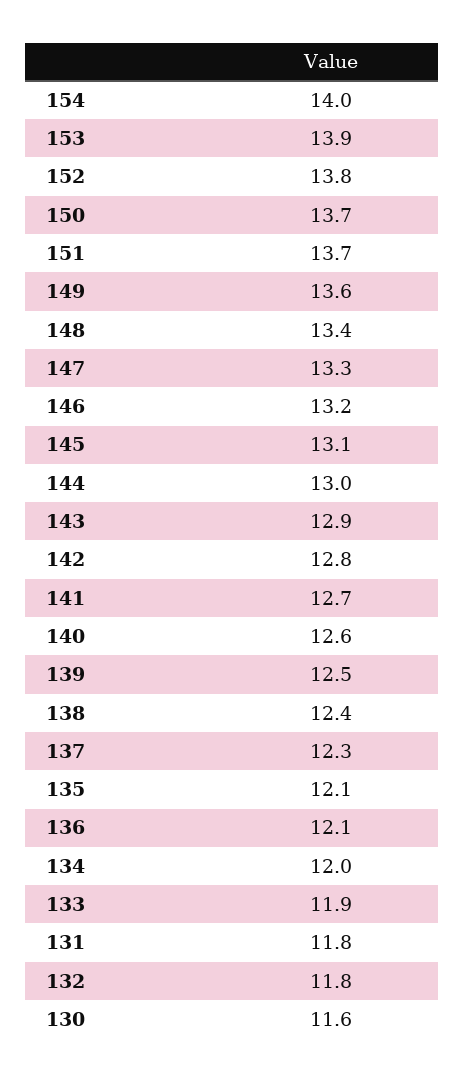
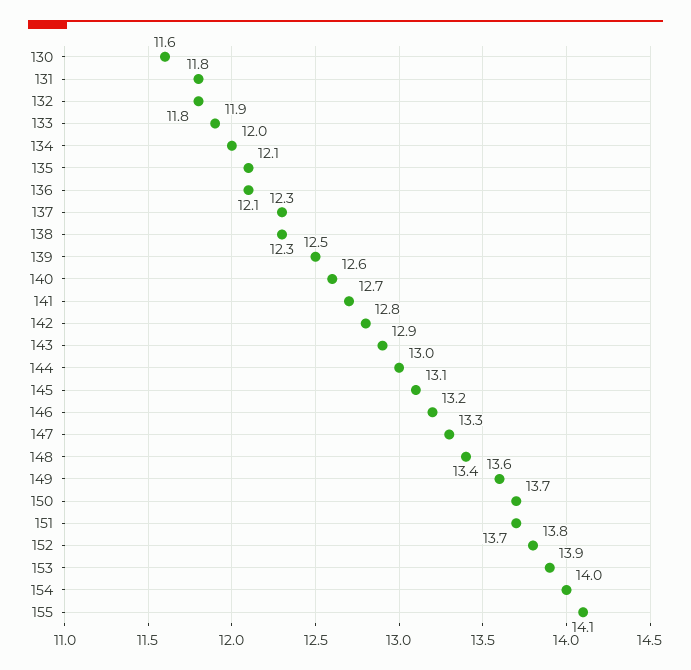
  {
    "154": 14,
    "153": 13.9,
    "152": 13.8,
    "150": 13.7,
    "151": 13.7,
    "149": 13.6,
    "148": 13.4,
    "147": 13.3,
    "146": 13.2,
    "145": 13.1,
    "144": 13,
    "143": 12.9,
    "142": 12.8,
    "141": 12.7,
    "140": 12.6,
    "139": 12.5,
-   "138": 12.4,
+   "138": 12.3,
    "137": 12.3,
    "135": 12.1,
    "136": 12.1,
    "134": 12,
    "133": 11.9,
    "131": 11.8,
    "132": 11.8,
-   "130": 11.6
+   "130": 11.6,
+   "155": 14.1
  }

